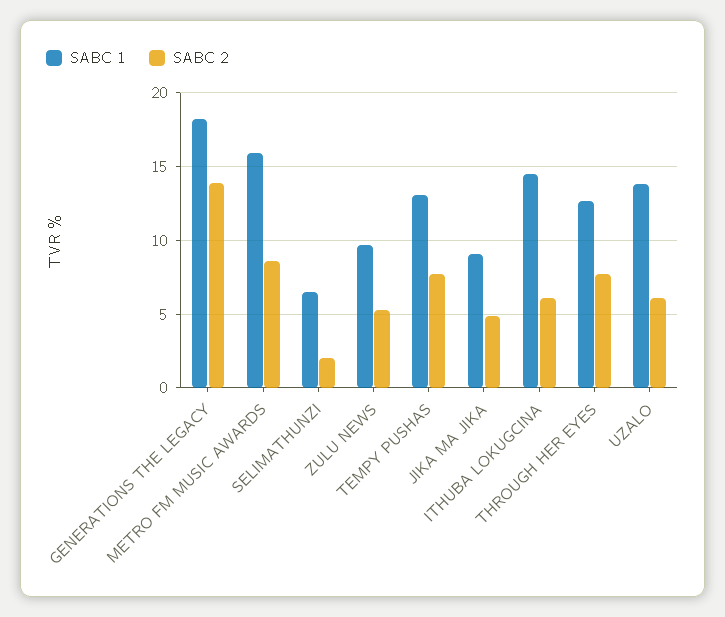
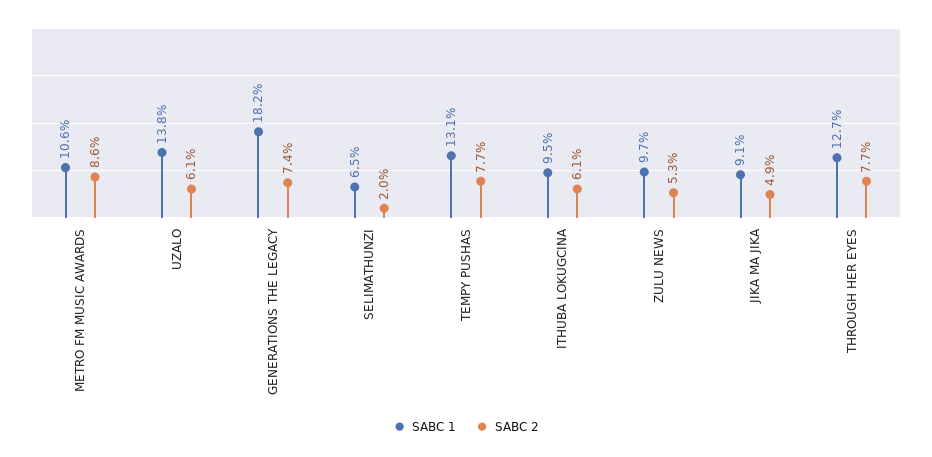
  {
    "SABC 1": {
      "GENERATIONS THE LEGACY": 18.2,
-     "METRO FM MUSIC AWARDS": 16,
+     "METRO FM MUSIC AWARDS": 10.6,
      "SELIMATHUNZI": 6.5,
      "ZULU NEWS": 9.7,
      "TEMPY PUSHAS": 13.1,
      "JIKA MA JIKA": 9.1,
-     "ITHUBA LOKUGCINA": 14.5,
+     "ITHUBA LOKUGCINA": 9.5,
      "THROUGH HER EYES": 12.7,
      "UZALO": 13.8
    },
    "SABC 2": {
-     "GENERATIONS THE LEGACY": 14,
+     "GENERATIONS THE LEGACY": 7.4,
      "METRO FM MUSIC AWARDS": 8.6,
      "SELIMATHUNZI": 2,
      "ZULU NEWS": 5.3,
      "TEMPY PUSHAS": 7.7,
      "JIKA MA JIKA": 4.9,
      "ITHUBA LOKUGCINA": 6.1,
      "THROUGH HER EYES": 7.7,
      "UZALO": 6.1
    }
  }

